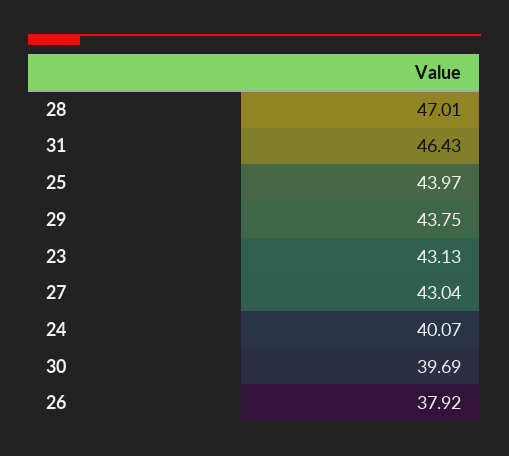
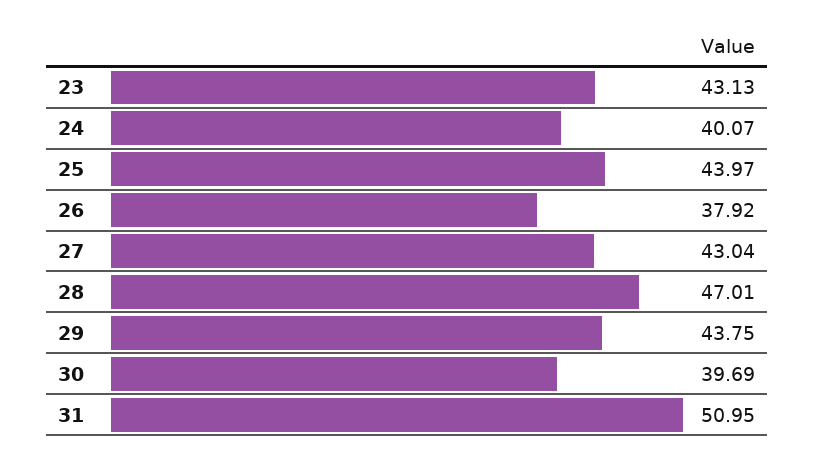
  {
    "28": 47.01,
-   "31": 46.43,
+   "31": 50.95,
    "25": 43.97,
    "29": 43.75,
    "23": 43.13,
    "27": 43.04,
    "24": 40.07,
    "30": 39.69,
    "26": 37.92
  }

